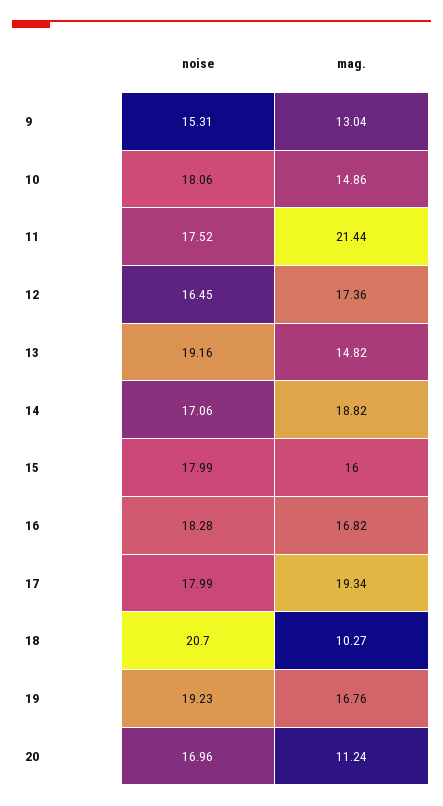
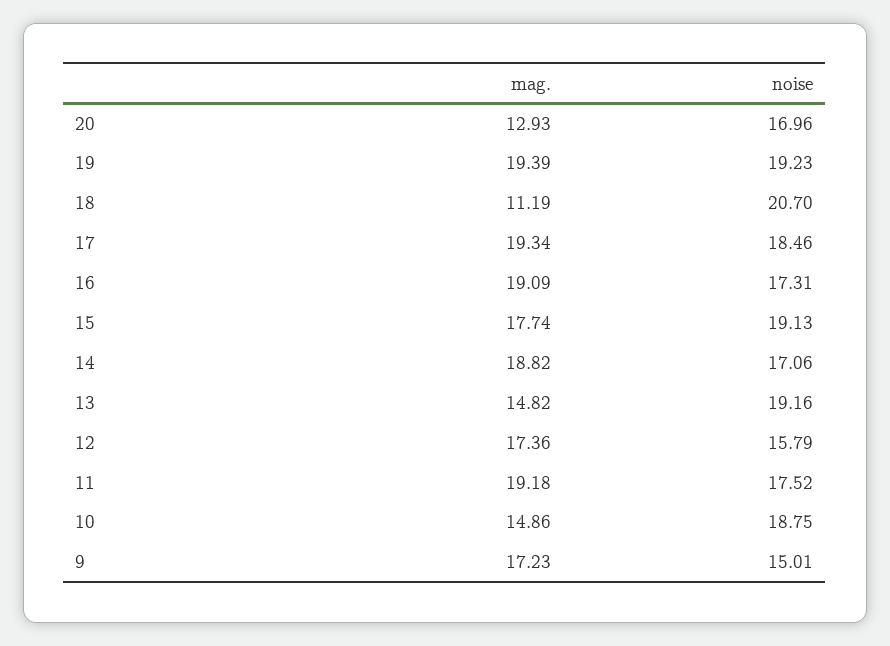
  {
    "noise": {
-     "9": 15.31,
+     "9": 15.01,
-     "10": 18.06,
+     "10": 18.75,
      "11": 17.52,
-     "12": 16.45,
+     "12": 15.79,
      "13": 19.16,
      "14": 17.06,
-     "15": 17.99,
+     "15": 19.13,
-     "16": 18.28,
+     "16": 17.31,
-     "17": 17.99,
+     "17": 18.46,
      "18": 20.7,
      "19": 19.23,
      "20": 16.96
    },
    "mag.": {
-     "9": 13.04,
+     "9": 17.23,
      "10": 14.86,
-     "11": 21.44,
+     "11": 19.18,
      "12": 17.36,
      "13": 14.82,
      "14": 18.82,
-     "15": 16,
+     "15": 17.74,
-     "16": 16.82,
+     "16": 19.09,
      "17": 19.34,
-     "18": 10.27,
+     "18": 11.19,
-     "19": 16.76,
+     "19": 19.39,
-     "20": 11.24
+     "20": 12.93
    }
  }

